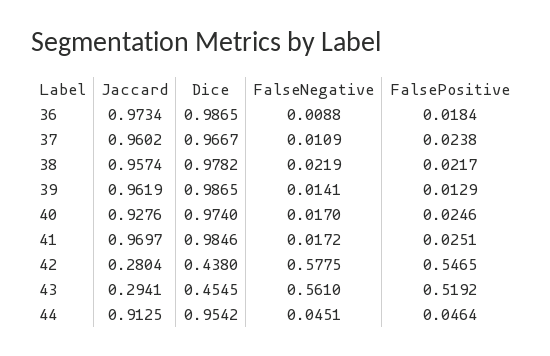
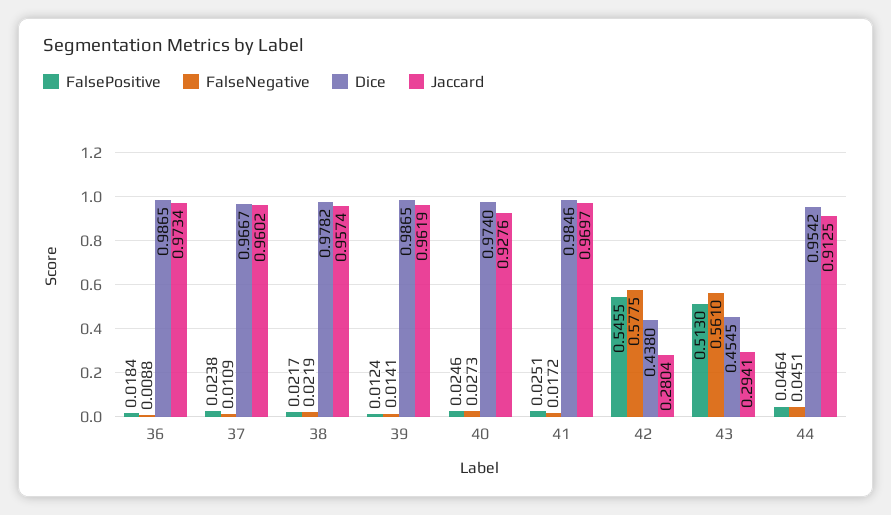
  {
    "Jaccard": {
      "36": 0.9734,
      "37": 0.9602,
      "38": 0.9574,
      "39": 0.9619,
      "40": 0.9276,
      "41": 0.9697,
      "42": 0.2804,
      "43": 0.2941,
      "44": 0.9125
    },
    "Dice": {
      "36": 0.9865,
      "37": 0.9667,
      "38": 0.9782,
      "39": 0.9865,
      "40": 0.974,
      "41": 0.9846,
      "42": 0.438,
      "43": 0.4545,
      "44": 0.9542
    },
    "FalseNegative": {
      "36": 0.0088,
      "37": 0.0109,
      "38": 0.0219,
      "39": 0.0141,
-     "40": 0.017,
+     "40": 0.0273,
      "41": 0.0172,
      "42": 0.5775,
      "43": 0.561,
      "44": 0.0451
    },
    "FalsePositive": {
      "36": 0.0184,
      "37": 0.0238,
      "38": 0.0217,
-     "39": 0.0129,
+     "39": 0.0124,
      "40": 0.0246,
      "41": 0.0251,
-     "42": 0.5465,
+     "42": 0.5455,
-     "43": 0.5192,
+     "43": 0.513,
      "44": 0.0464
    }
  }

